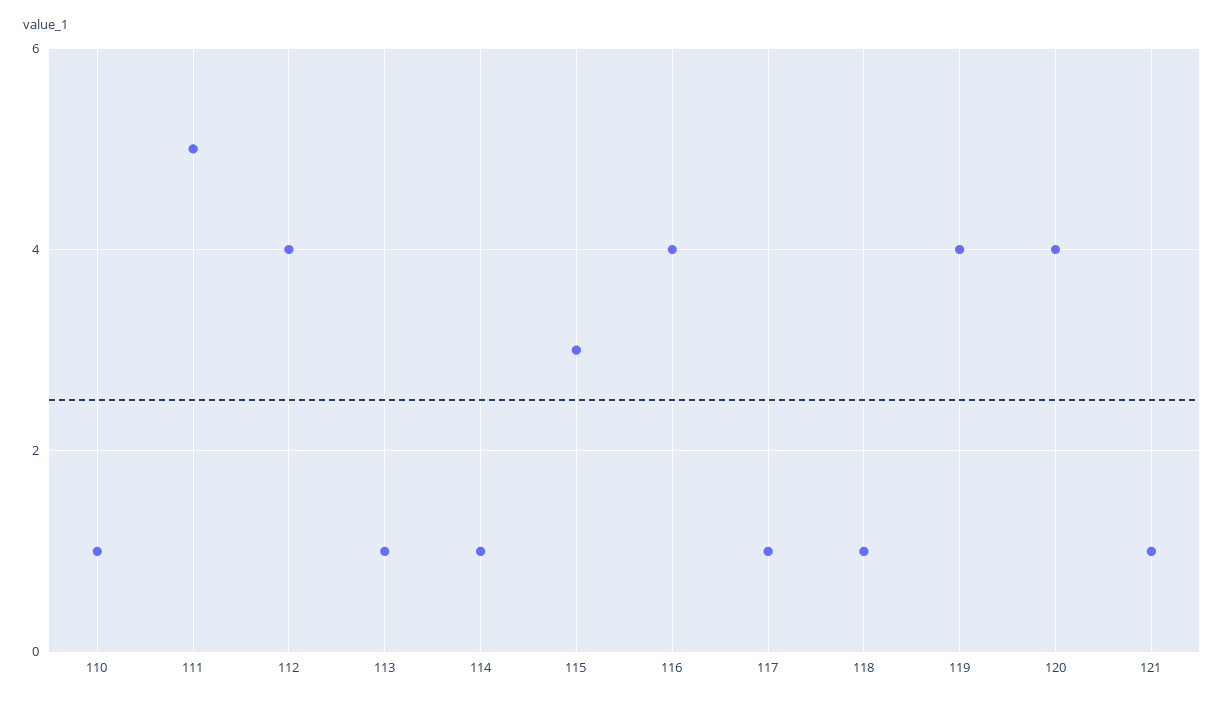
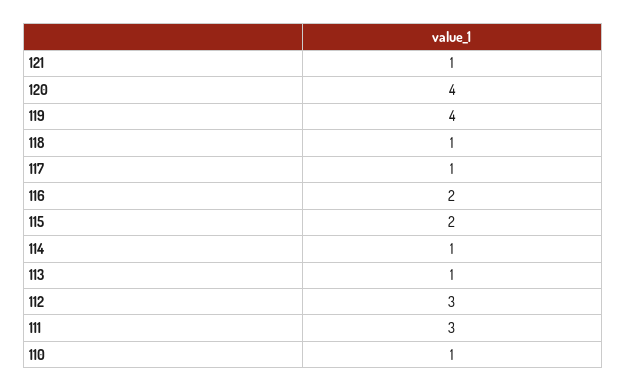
  {
    "110": 1,
-   "111": 5,
+   "111": 3,
-   "112": 4,
+   "112": 3,
    "113": 1,
    "114": 1,
-   "115": 3,
+   "115": 2,
-   "116": 4,
+   "116": 2,
    "117": 1,
    "118": 1,
    "119": 4,
    "120": 4,
    "121": 1
  }

